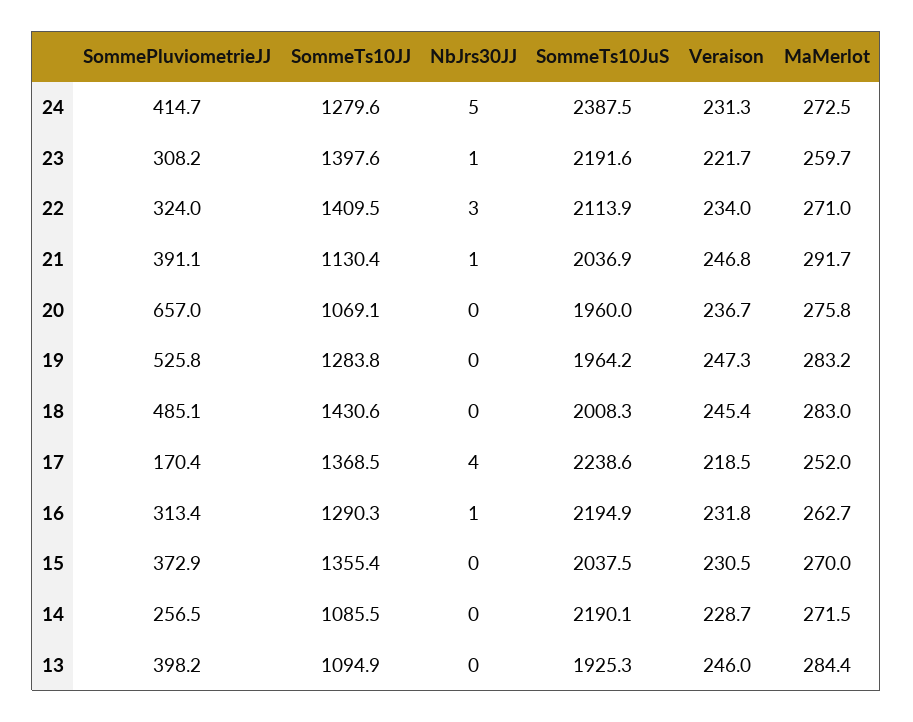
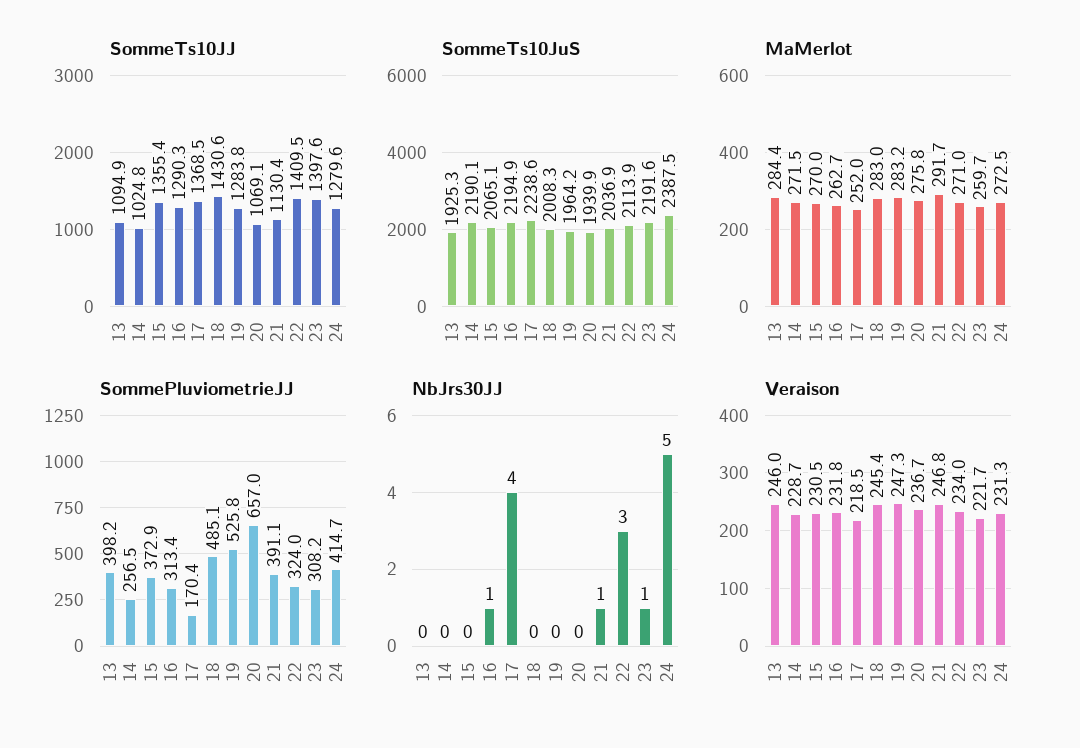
  {
    "SommePluviometrieJJ": {
      "24": 414.7,
      "23": 308.2,
      "22": 324,
      "21": 391.1,
      "20": 657,
      "19": 525.8,
      "18": 485.1,
      "17": 170.4,
      "16": 313.4,
      "15": 372.9,
      "14": 256.5,
      "13": 398.2
    },
    "SommeTs10JJ": {
      "24": 1279.6,
      "23": 1397.6,
      "22": 1409.5,
      "21": 1130.4,
      "20": 1069.1,
      "19": 1283.8,
      "18": 1430.6,
      "17": 1368.5,
      "16": 1290.3,
      "15": 1355.4,
-     "14": 1085.5,
+     "14": 1024.8,
      "13": 1094.9
    },
    "NbJrs30JJ": {
      "24": 5,
      "23": 1,
      "22": 3,
      "21": 1,
      "20": 0,
      "19": 0,
      "18": 0,
      "17": 4,
      "16": 1,
      "15": 0,
      "14": 0,
      "13": 0
    },
    "SommeTs10JuS": {
      "24": 2387.5,
      "23": 2191.6,
      "22": 2113.9,
      "21": 2036.9,
-     "20": 1960,
+     "20": 1939.9,
      "19": 1964.2,
      "18": 2008.3,
      "17": 2238.6,
      "16": 2194.9,
-     "15": 2037.5,
+     "15": 2065.1,
      "14": 2190.1,
      "13": 1925.3
    },
    "Veraison": {
      "24": 231.3,
      "23": 221.7,
      "22": 234,
      "21": 246.8,
      "20": 236.7,
      "19": 247.3,
      "18": 245.4,
      "17": 218.5,
      "16": 231.8,
      "15": 230.5,
      "14": 228.7,
      "13": 246
    },
    "MaMerlot": {
      "24": 272.5,
      "23": 259.7,
      "22": 271,
      "21": 291.7,
      "20": 275.8,
      "19": 283.2,
      "18": 283,
      "17": 252,
      "16": 262.7,
      "15": 270,
      "14": 271.5,
      "13": 284.4
    }
  }

